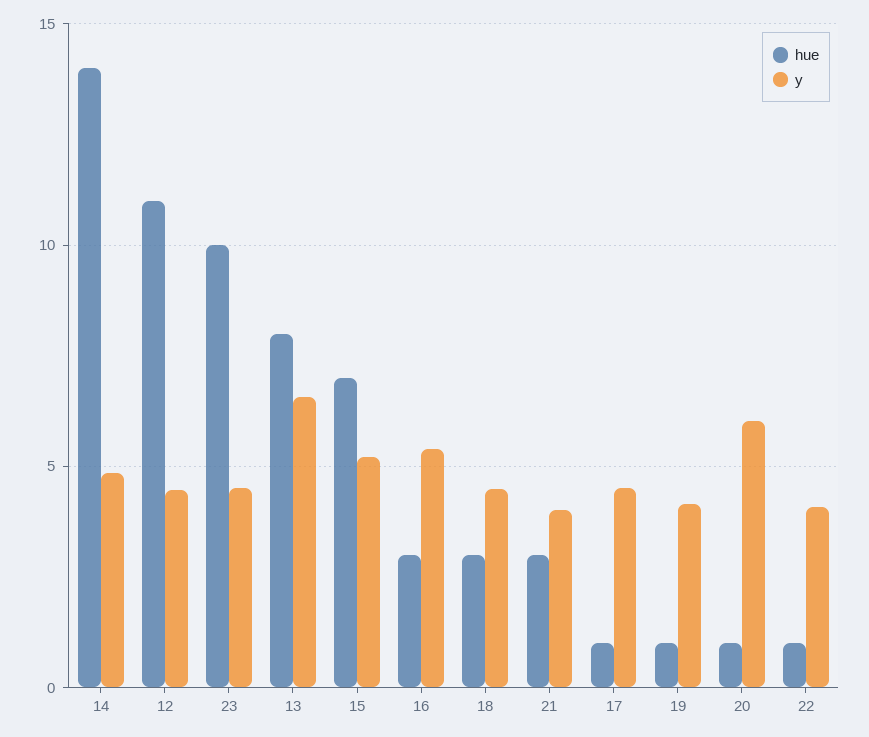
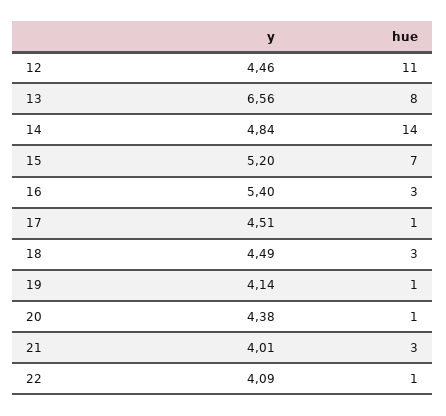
  {
    "hue": {
      "14": 14,
      "12": 11,
-     "23": 10,
      "13": 8,
      "15": 7,
      "16": 3,
      "18": 3,
      "21": 3,
      "17": 1,
      "19": 1,
      "20": 1,
      "22": 1
    },
    "y": {
      "14": 4.84,
      "12": 4.46,
-     "23": 4.5,
      "13": 6.56,
      "15": 5.2,
      "16": 5.4,
      "18": 4.49,
      "21": 4.01,
      "17": 4.51,
      "19": 4.14,
-     "20": 6,
+     "20": 4.38,
      "22": 4.09
    }
  }

